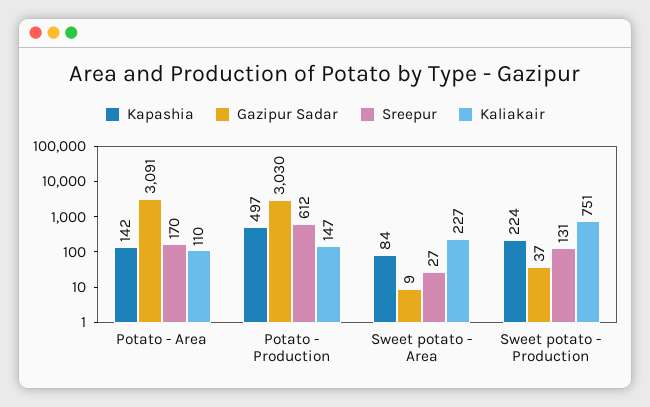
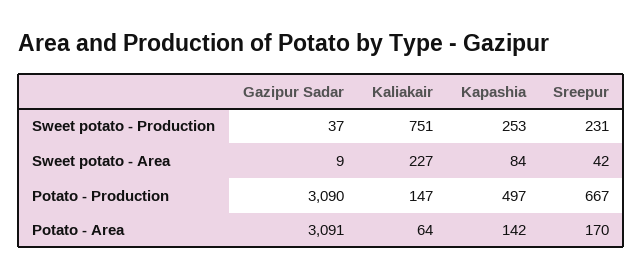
  {
    "Kapashia": {
      "Potato - Area": 142,
      "Potato - Production": 497,
      "Sweet potato - Area": 84,
-     "Sweet potato - Production": 224
+     "Sweet potato - Production": 253
    },
    "Gazipur Sadar": {
      "Potato - Area": 3091,
-     "Potato - Production": 3030,
+     "Potato - Production": 3090,
      "Sweet potato - Area": 9,
      "Sweet potato - Production": 37
    },
    "Sreepur": {
      "Potato - Area": 170,
-     "Potato - Production": 612,
+     "Potato - Production": 667,
-     "Sweet potato - Area": 27,
+     "Sweet potato - Area": 42,
-     "Sweet potato - Production": 131
+     "Sweet potato - Production": 231
    },
    "Kaliakair": {
-     "Potato - Area": 110,
+     "Potato - Area": 64,
      "Potato - Production": 147,
      "Sweet potato - Area": 227,
      "Sweet potato - Production": 751
    }
  }

